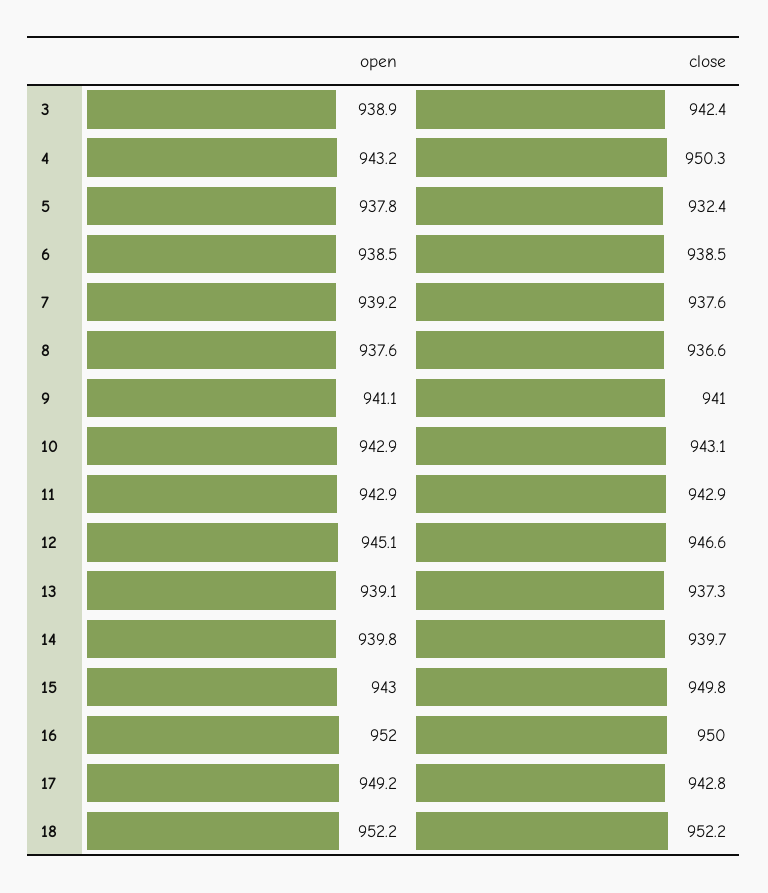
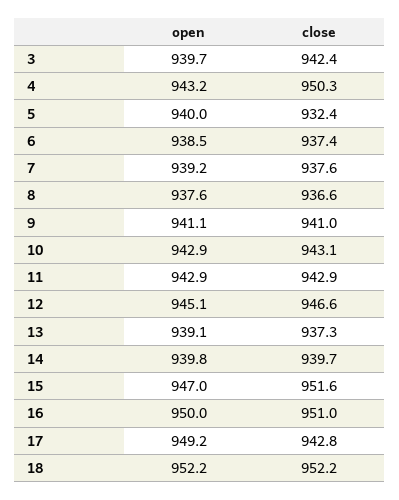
  {
    "open": {
-     "3": 938.9,
+     "3": 939.7,
      "4": 943.2,
-     "5": 937.8,
+     "5": 940,
      "6": 938.5,
      "7": 939.2,
      "8": 937.6,
      "9": 941.1,
      "10": 942.9,
      "11": 942.9,
      "12": 945.1,
      "13": 939.1,
      "14": 939.8,
-     "15": 943,
+     "15": 947,
-     "16": 952,
+     "16": 950,
      "17": 949.2,
      "18": 952.2
    },
    "close": {
      "3": 942.4,
      "4": 950.3,
      "5": 932.4,
-     "6": 938.5,
+     "6": 937.4,
      "7": 937.6,
      "8": 936.6,
      "9": 941,
      "10": 943.1,
      "11": 942.9,
      "12": 946.6,
      "13": 937.3,
      "14": 939.7,
-     "15": 949.8,
+     "15": 951.6,
-     "16": 950,
+     "16": 951,
      "17": 942.8,
      "18": 952.2
    }
  }

